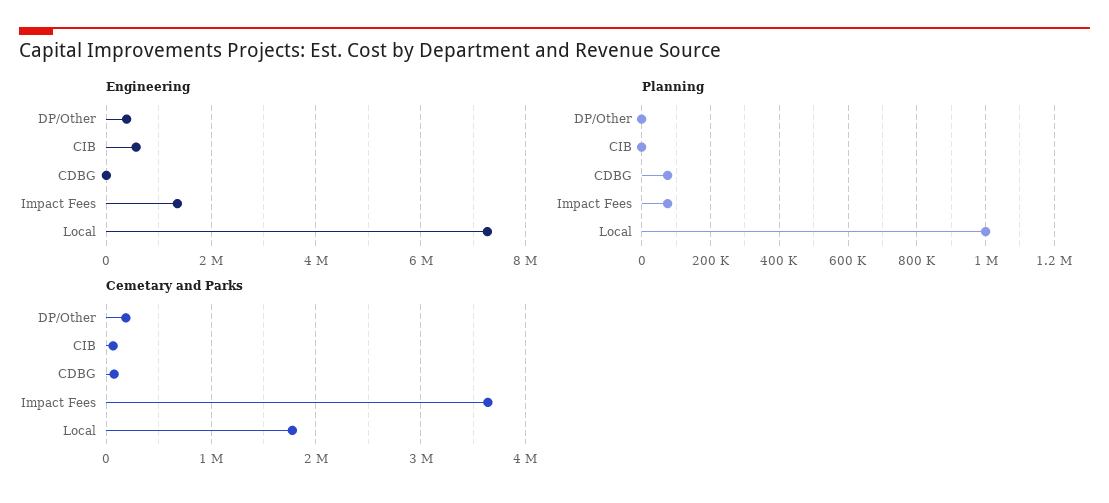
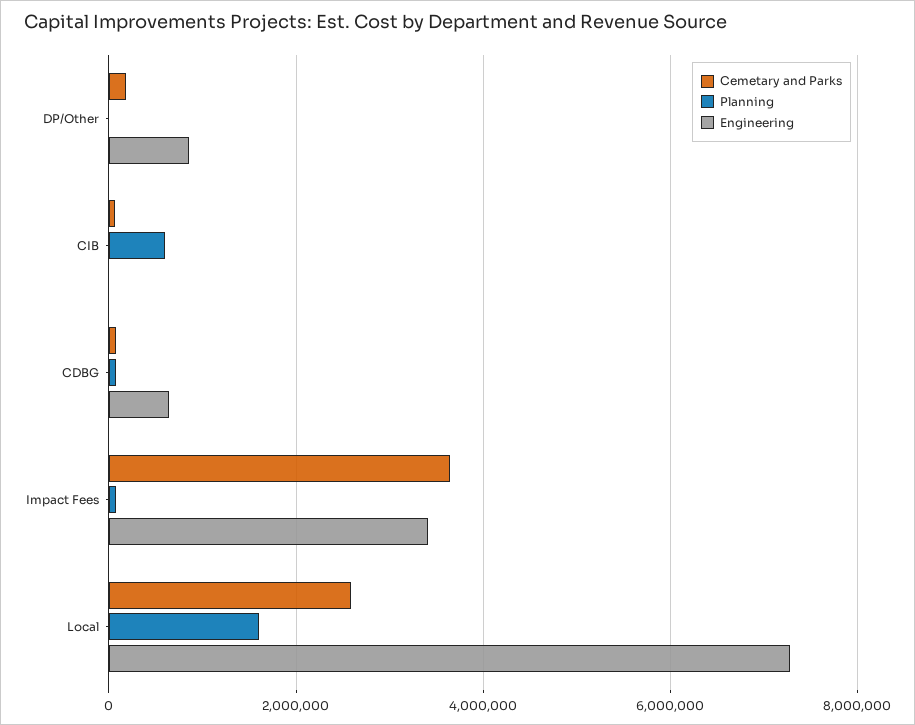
  {
    "Engineering": {
-     "DP/Other": 400000,
+     "DP/Other": 800000,
-     "CIB": 600000,
+     "CIB": 0,
-     "CDBG": 0,
+     "CDBG": 600000,
-     "Impact Fees": 1400000,
+     "Impact Fees": 3400000,
      "Local": 7200000
    },
    "Planning": {
      "DP/Other": 0,
-     "CIB": 0,
+     "CIB": 600000,
      "CDBG": 80000,
      "Impact Fees": 80000,
-     "Local": 1000000
+     "Local": 1600000
    },
    "Cemetary and Parks": {
      "DP/Other": 200000,
      "CIB": 100000,
      "CDBG": 100000,
      "Impact Fees": 3600000,
-     "Local": 1800000
+     "Local": 2600000
    }
  }

